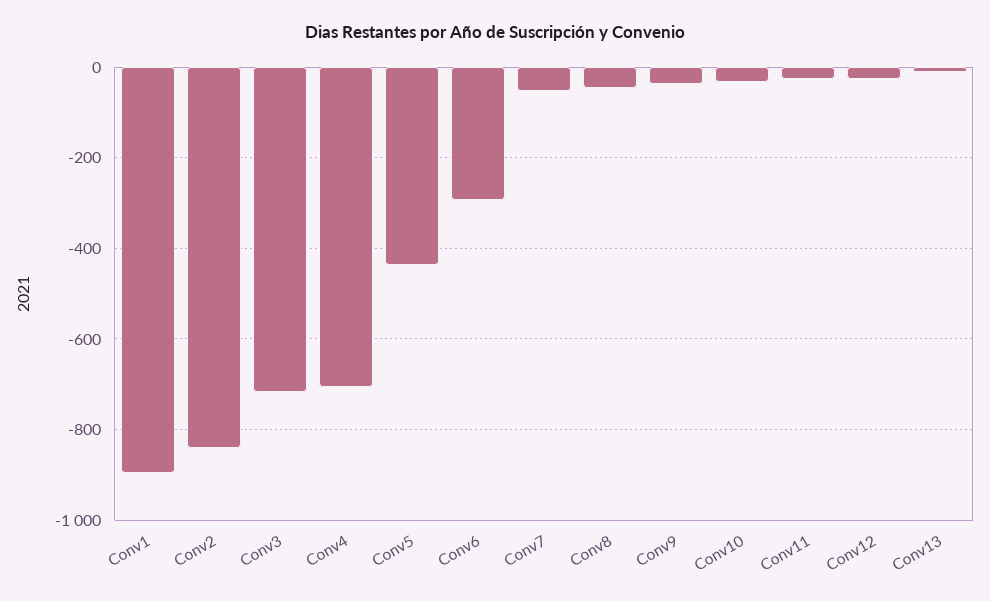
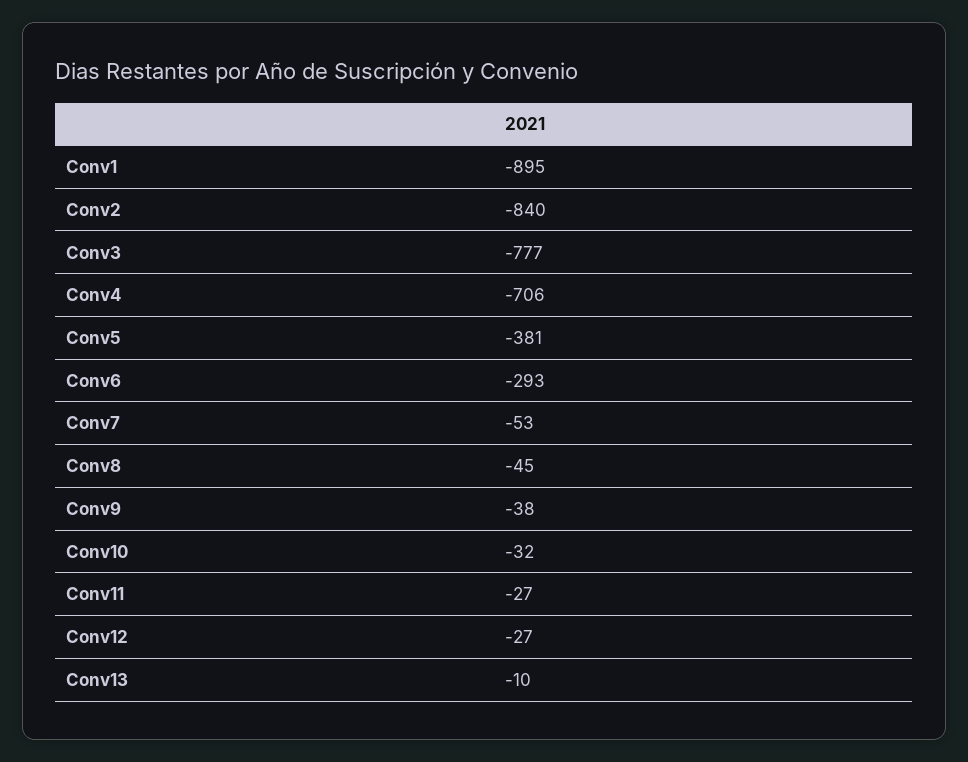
  {
    "Conv1": -895,
    "Conv2": -840,
-   "Conv3": -720,
+   "Conv3": -777,
    "Conv4": -706,
-   "Conv5": -440,
+   "Conv5": -381,
    "Conv6": -293,
    "Conv7": -53,
    "Conv8": -45,
    "Conv9": -38,
    "Conv10": -32,
    "Conv11": -27,
    "Conv12": -27,
    "Conv13": -10
  }

